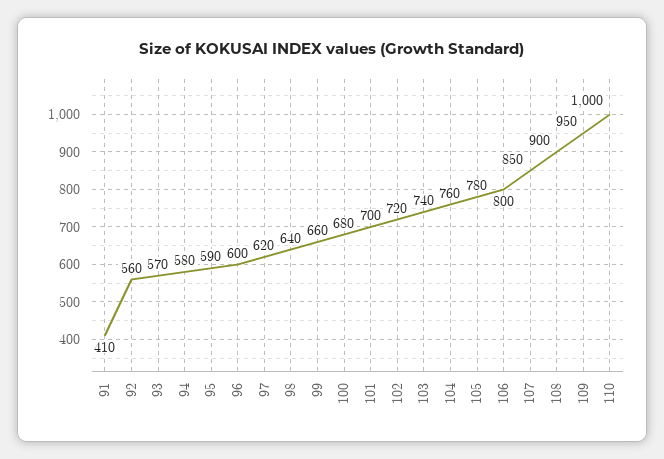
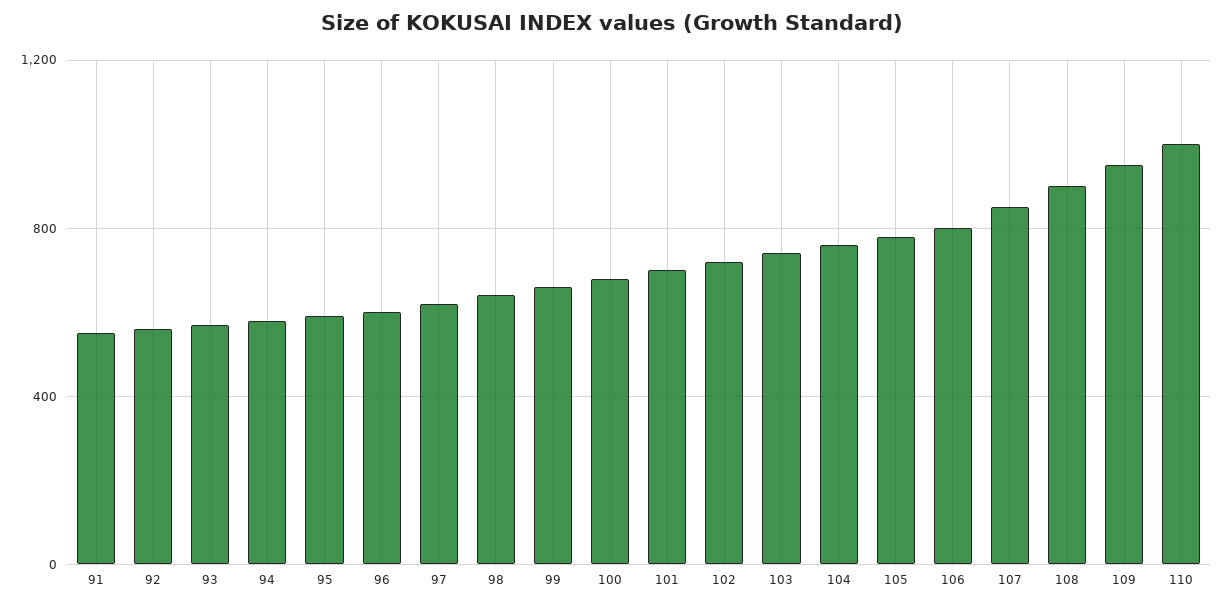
  {
-   "91": 410,
+   "91": 550,
    "92": 560,
    "93": 570,
    "94": 580,
    "95": 590,
    "96": 600,
    "97": 620,
    "98": 640,
    "99": 660,
    "100": 680,
    "101": 700,
    "102": 720,
    "103": 740,
    "104": 760,
    "105": 780,
    "106": 800,
    "107": 850,
    "108": 900,
    "109": 950,
    "110": 1000
  }

